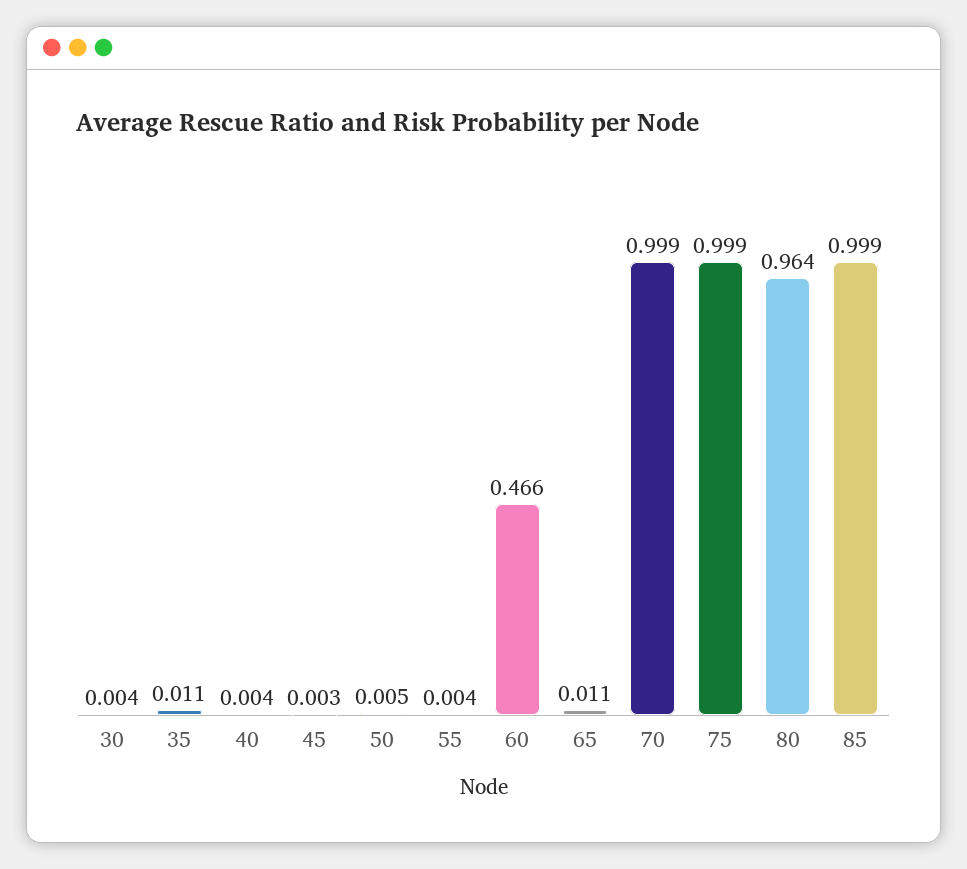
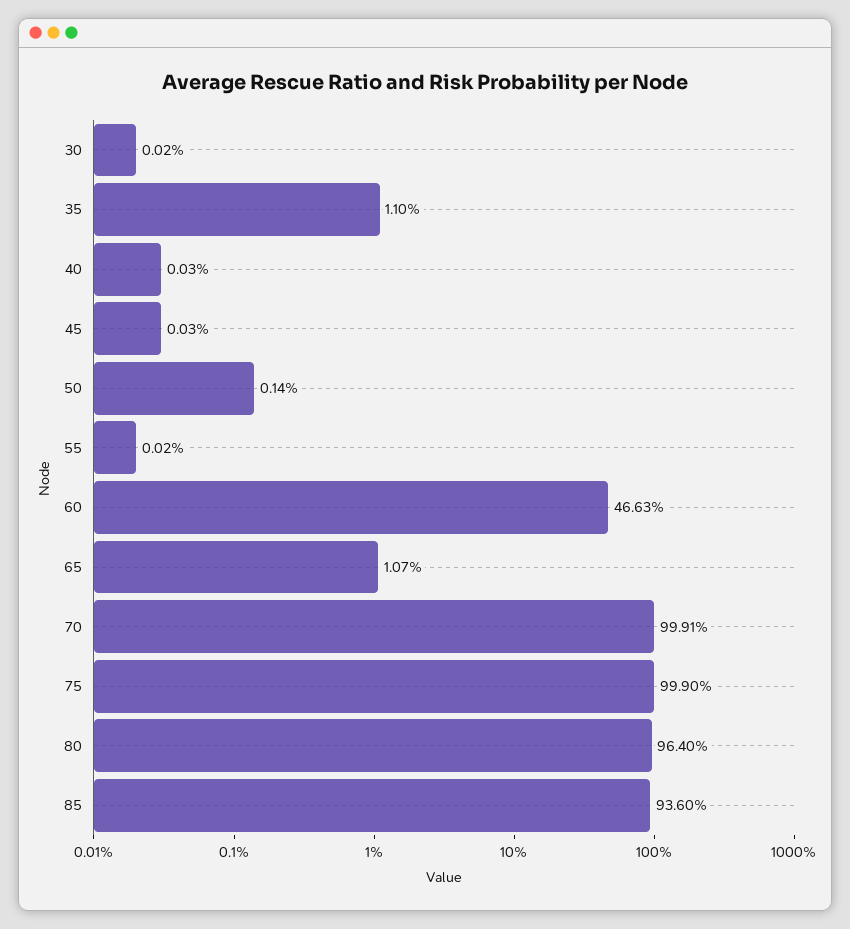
  {
-   "30": 0.004,
+   "30": 0.0002,
    "35": 0.011,
-   "40": 0.004,
+   "40": 0.0003,
-   "45": 0.003,
+   "45": 0.0003,
-   "50": 0.005,
+   "50": 0.0014,
-   "55": 0.004,
+   "55": 0.0002,
    "60": 0.4663,
    "65": 0.0107,
    "70": 0.9991,
    "75": 0.999,
    "80": 0.964,
-   "85": 0.999
+   "85": 0.936
  }

